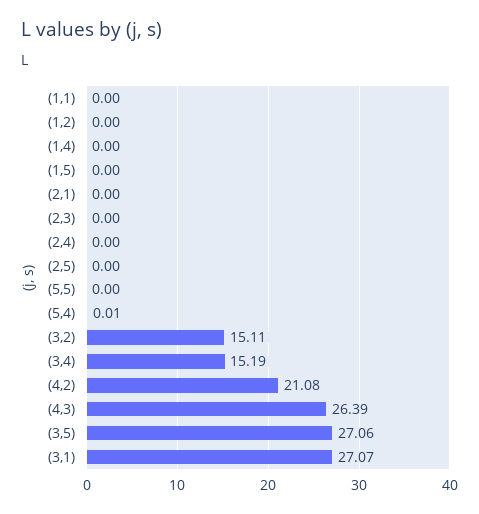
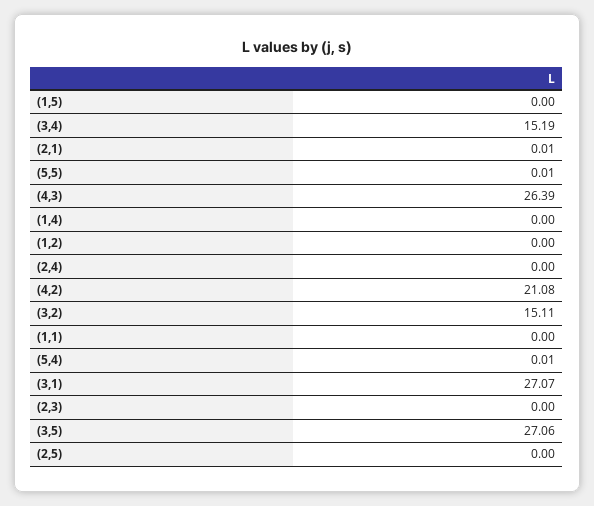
  {
    "(1,1)": 0,
    "(1,2)": 0,
    "(1,4)": 0,
    "(1,5)": 0,
-   "(2,1)": 0,
+   "(2,1)": 0.01,
    "(2,3)": 0,
    "(2,4)": 0,
    "(2,5)": 0,
-   "(5,5)": 0,
+   "(5,5)": 0.01,
    "(5,4)": 0.01,
    "(3,2)": 15.11,
    "(3,4)": 15.19,
    "(4,2)": 21.08,
    "(4,3)": 26.39,
    "(3,5)": 27.06,
    "(3,1)": 27.07
  }

